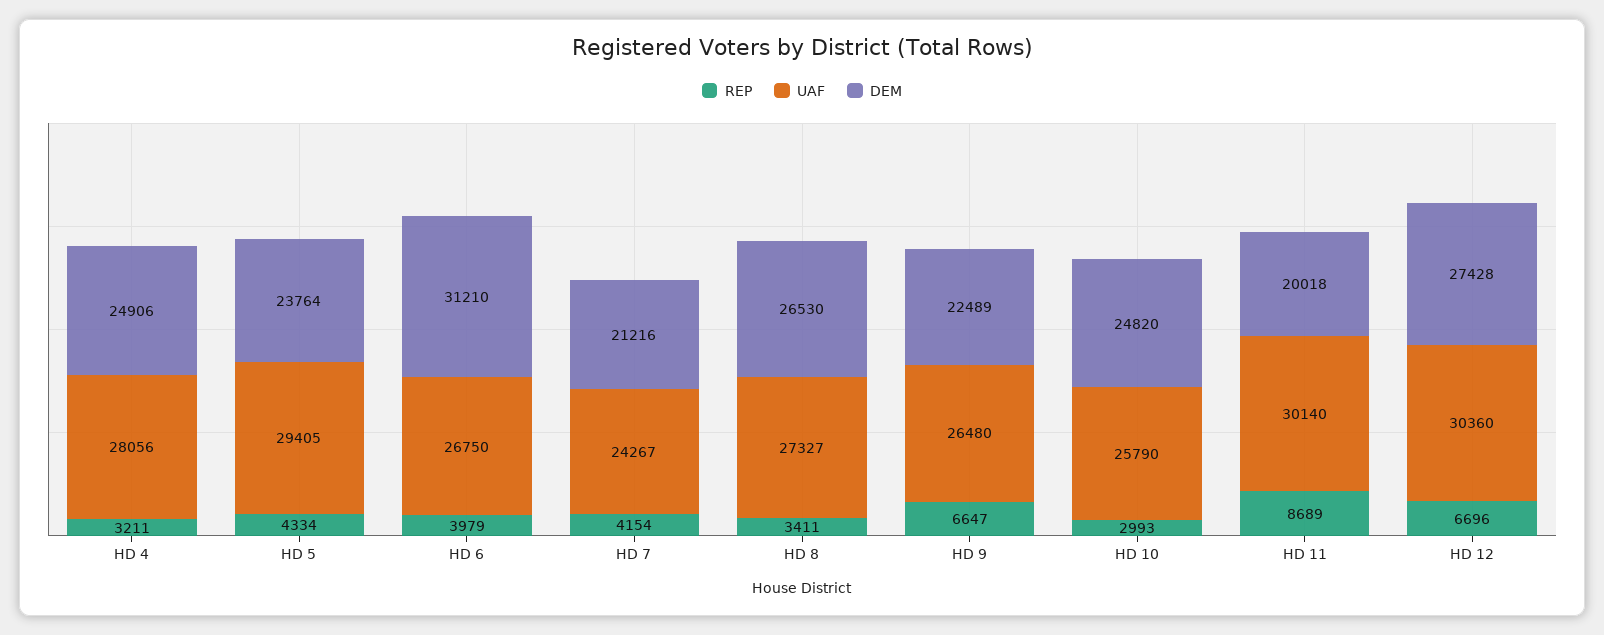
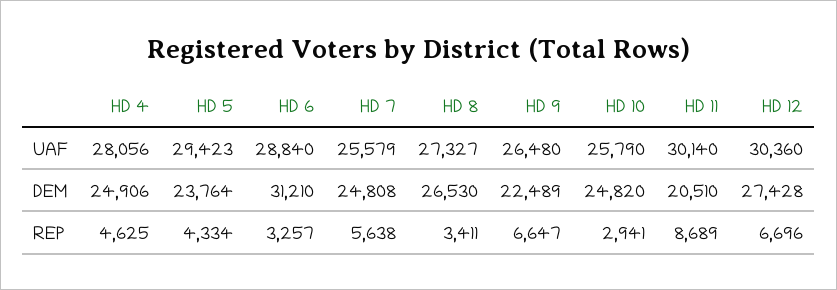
  {
    "REP": {
-     "HD 4": 3211,
+     "HD 4": 4625,
      "HD 5": 4334,
-     "HD 6": 3979,
+     "HD 6": 3257,
-     "HD 7": 4154,
+     "HD 7": 5638,
      "HD 8": 3411,
      "HD 9": 6647,
-     "HD 10": 2993,
+     "HD 10": 2941,
      "HD 11": 8689,
      "HD 12": 6696
    },
    "UAF": {
      "HD 4": 28056,
-     "HD 5": 29405,
+     "HD 5": 29423,
-     "HD 6": 26750,
+     "HD 6": 28840,
-     "HD 7": 24267,
+     "HD 7": 25579,
      "HD 8": 27327,
      "HD 9": 26480,
      "HD 10": 25790,
      "HD 11": 30140,
      "HD 12": 30360
    },
    "DEM": {
      "HD 4": 24906,
      "HD 5": 23764,
      "HD 6": 31210,
-     "HD 7": 21216,
+     "HD 7": 24808,
      "HD 8": 26530,
      "HD 9": 22489,
      "HD 10": 24820,
-     "HD 11": 20018,
+     "HD 11": 20510,
      "HD 12": 27428
    }
  }

